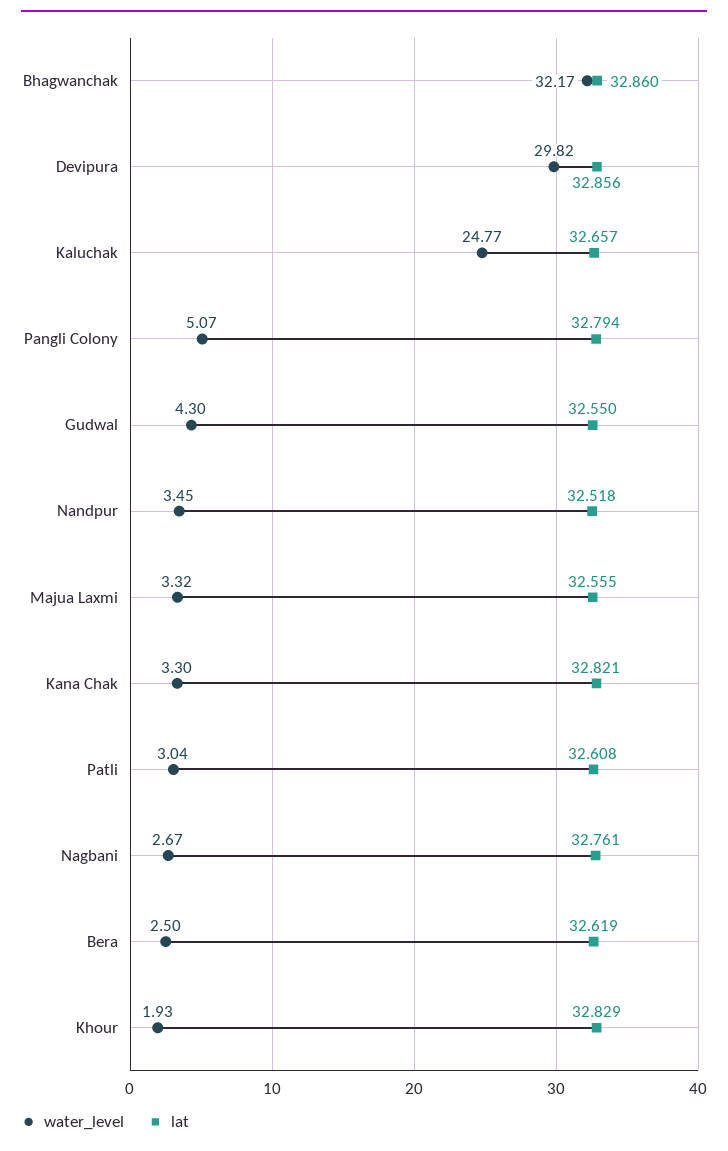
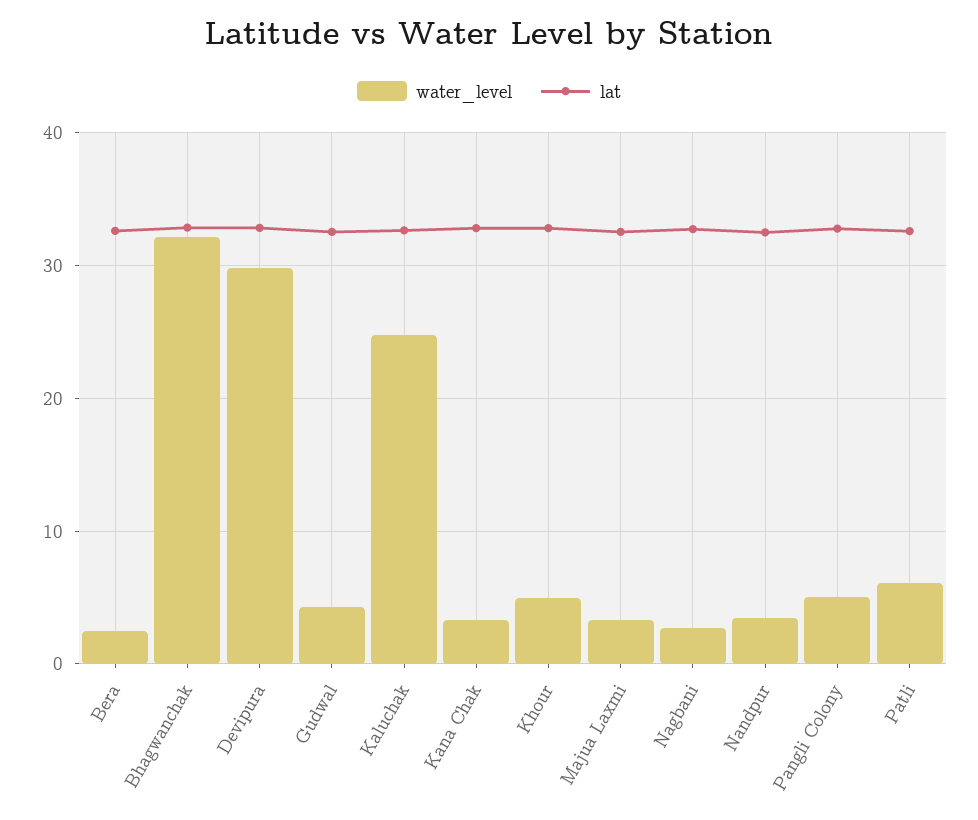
  {
    "water_level": {
      "Bhagwanchak": 32.17,
      "Devipura": 29.82,
      "Kaluchak": 24.77,
      "Pangli Colony": 5.07,
      "Gudwal": 4.3,
      "Nandpur": 3.45,
      "Majua Laxmi": 3.32,
      "Kana Chak": 3.3,
-     "Patli": 3.04,
+     "Patli": 6,
      "Nagbani": 2.67,
      "Bera": 2.5,
-     "Khour": 1.93
+     "Khour": 5
    },
    "lat": {
      "Bhagwanchak": 32.86,
      "Devipura": 32.856,
      "Kaluchak": 32.657,
      "Pangli Colony": 32.794,
      "Gudwal": 32.55,
      "Nandpur": 32.518,
      "Majua Laxmi": 32.555,
      "Kana Chak": 32.821,
      "Patli": 32.608,
      "Nagbani": 32.761,
      "Bera": 32.619,
      "Khour": 32.829
    }
  }

